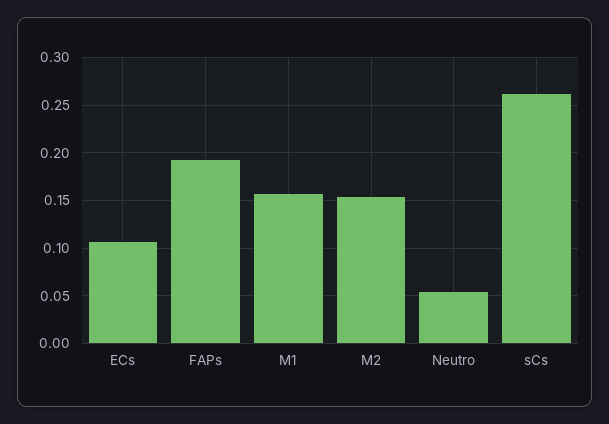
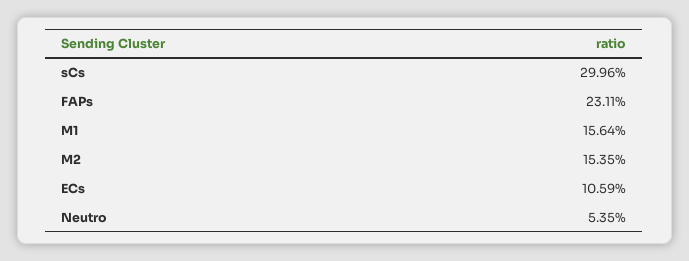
  {
    "ECs": 0.1059,
-   "FAPs": 0.19,
+   "FAPs": 0.2311,
    "M1": 0.1564,
    "M2": 0.1535,
    "Neutro": 0.0535,
-   "sCs": 0.26
+   "sCs": 0.2996
  }

